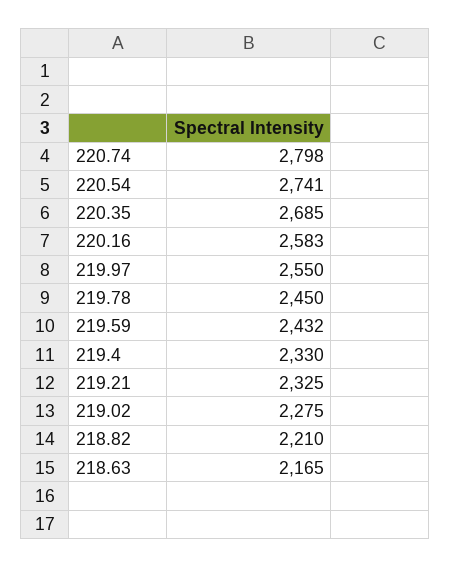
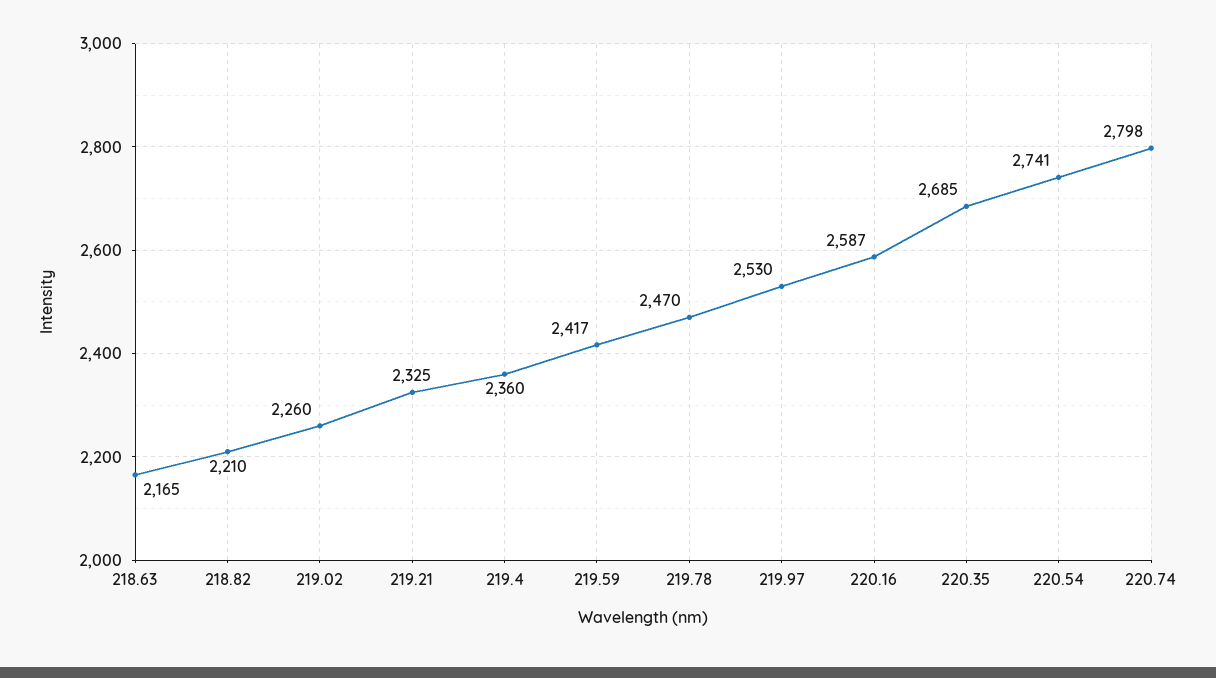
  {
    "220.74": 2798,
    "220.54": 2741,
    "220.35": 2685,
-   "220.16": 2583,
+   "220.16": 2587,
-   "219.97": 2550,
+   "219.97": 2530,
-   "219.78": 2450,
+   "219.78": 2470,
-   "219.59": 2432,
+   "219.59": 2417,
-   "219.4": 2330,
+   "219.4": 2360,
    "219.21": 2325,
-   "219.02": 2275,
+   "219.02": 2260,
    "218.82": 2210,
    "218.63": 2165
  }

